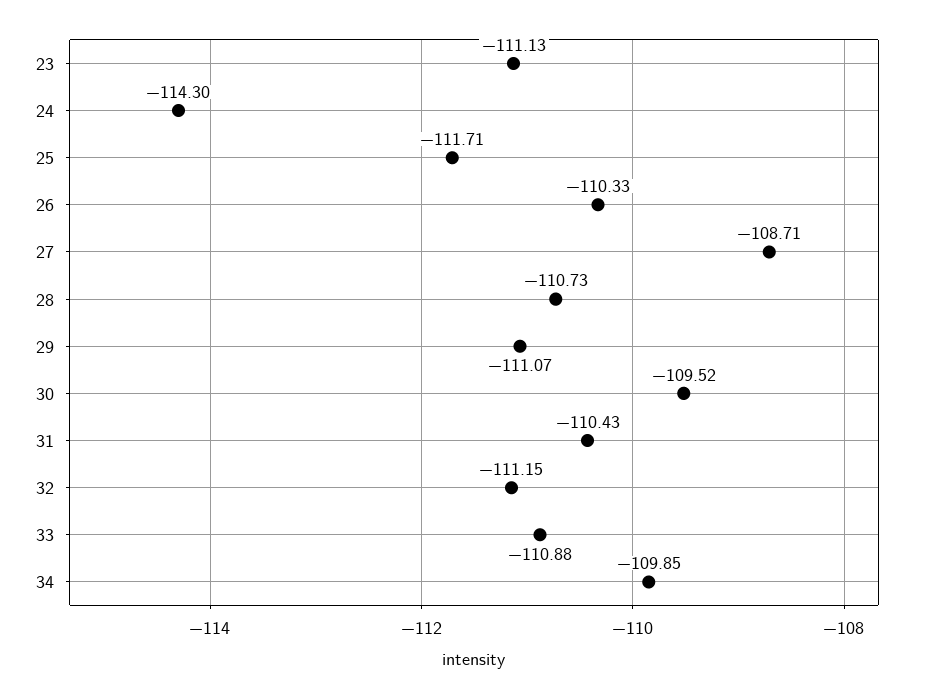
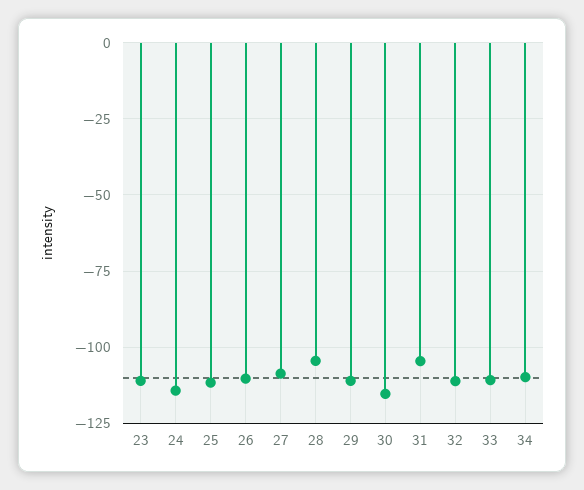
  {
    "23": -111.13,
    "24": -114.3,
    "25": -111.71,
    "26": -110.33,
    "27": -108.71,
-   "28": -110.73,
+   "28": -105,
    "29": -111.07,
-   "30": -109.52,
+   "30": -115,
-   "31": -110.43,
+   "31": -105,
    "32": -111.15,
    "33": -110.88,
    "34": -109.85
  }

